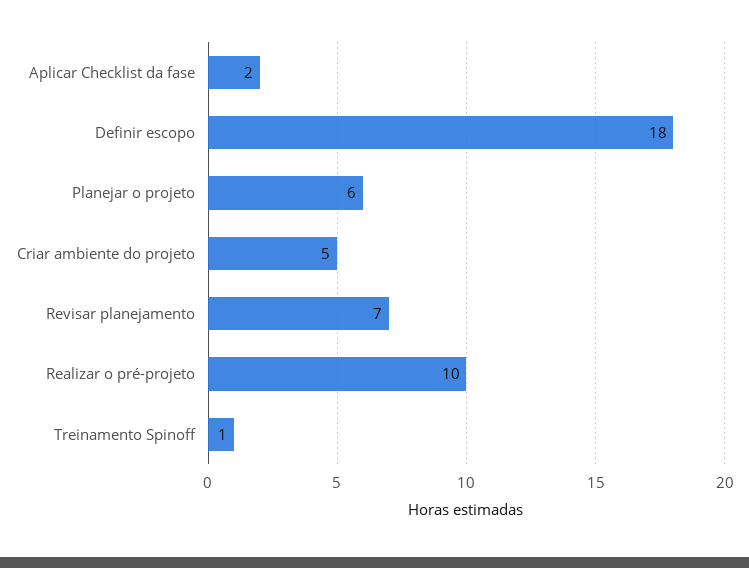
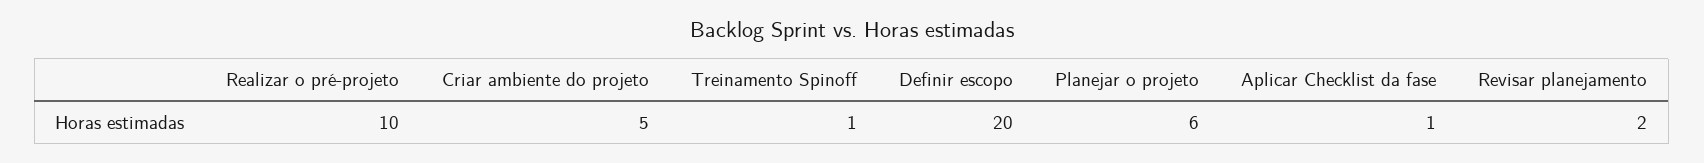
  {
-   "Aplicar Checklist da fase": 2,
+   "Aplicar Checklist da fase": 1,
-   "Definir escopo": 18,
+   "Definir escopo": 20,
    "Planejar o projeto": 6,
    "Criar ambiente do projeto": 5,
-   "Revisar planejamento": 7,
+   "Revisar planejamento": 2,
    "Realizar o pré-projeto": 10,
    "Treinamento Spinoff": 1
  }

